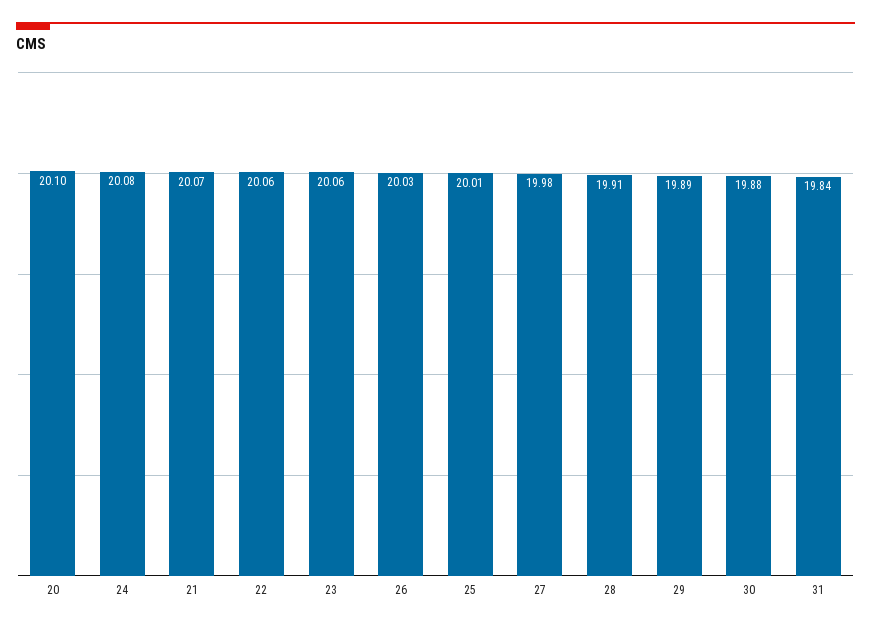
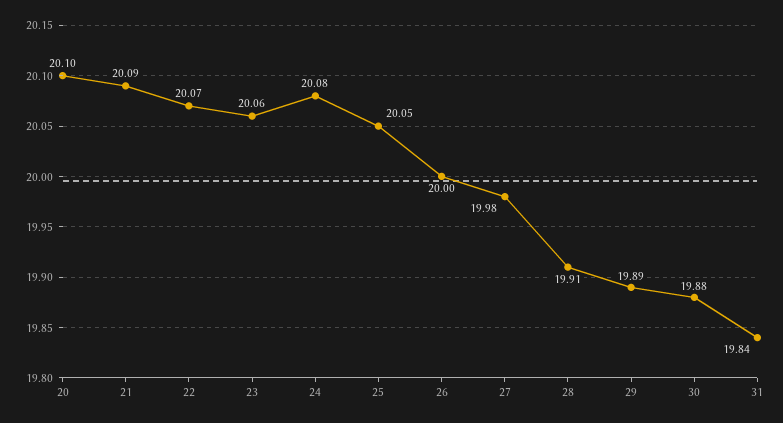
  {
    "20": 20.1,
    "24": 20.08,
-   "21": 20.07,
+   "21": 20.09,
-   "22": 20.06,
+   "22": 20.07,
    "23": 20.06,
-   "26": 20.03,
+   "26": 20,
-   "25": 20.01,
+   "25": 20.05,
    "27": 19.98,
    "28": 19.91,
    "29": 19.89,
    "30": 19.88,
    "31": 19.84
  }

